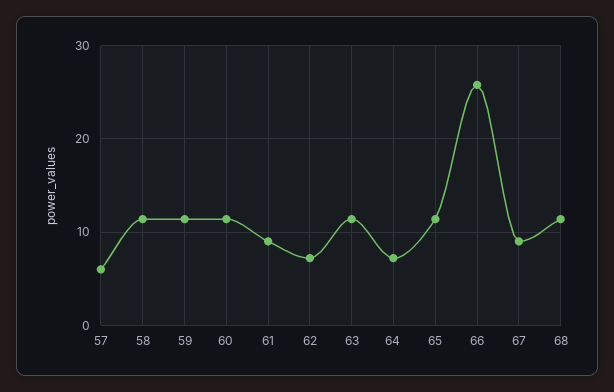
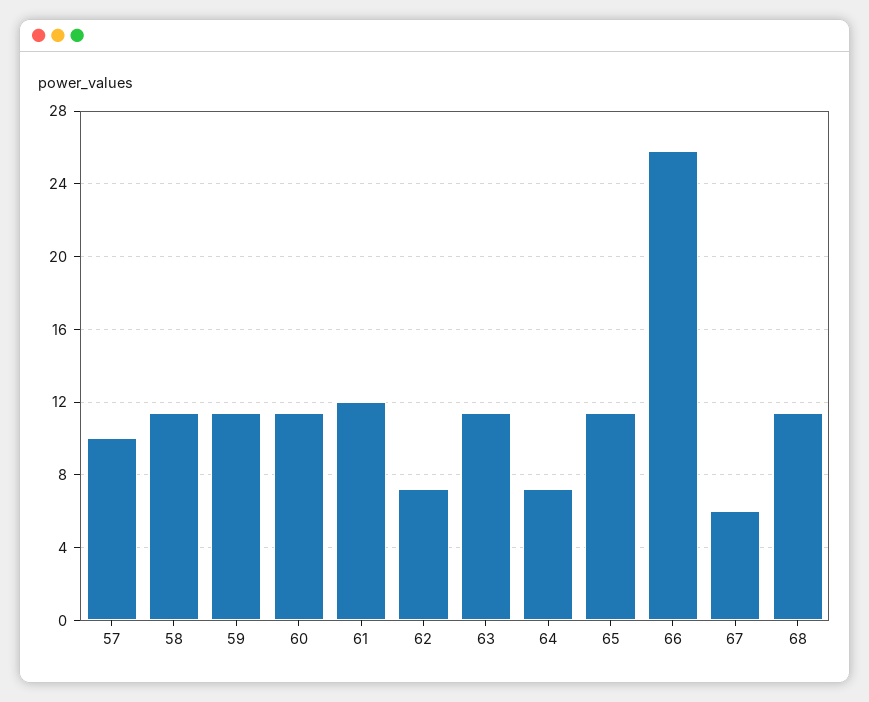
  {
-   "57": 6,
+   "57": 10,
    "58": 11.5,
    "59": 11.5,
    "60": 11.5,
-   "61": 9,
+   "61": 12,
    "62": 7,
    "63": 11.5,
    "64": 7,
    "65": 11.5,
    "66": 26,
-   "67": 9,
+   "67": 6,
    "68": 11.5
  }

